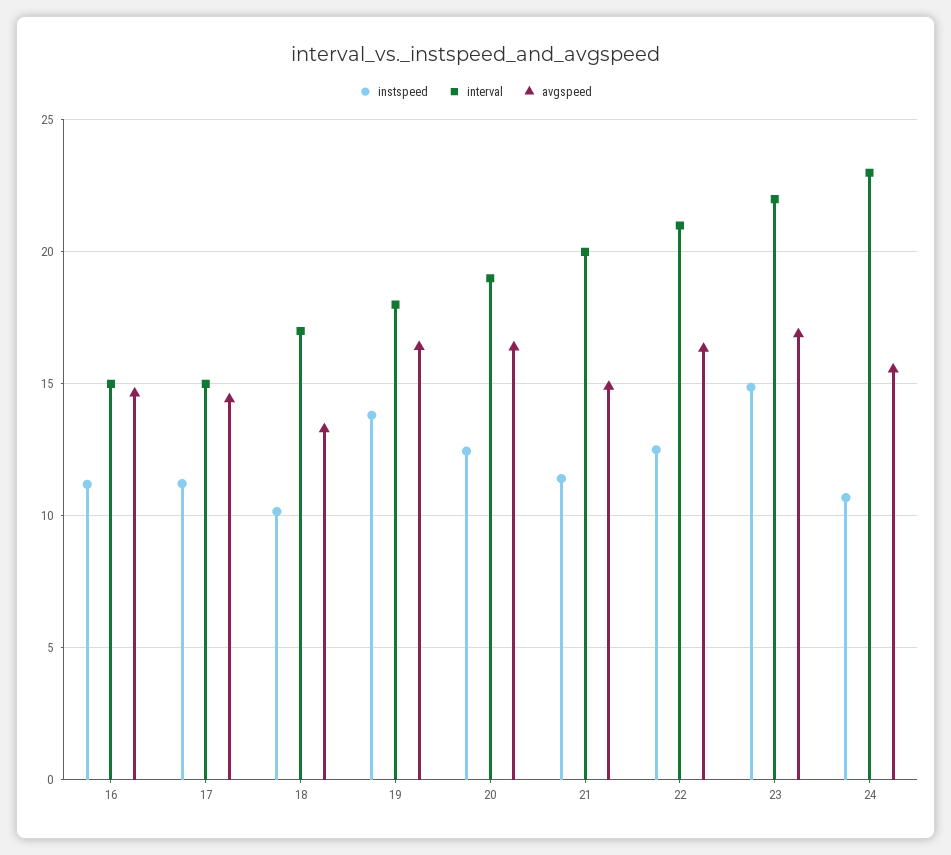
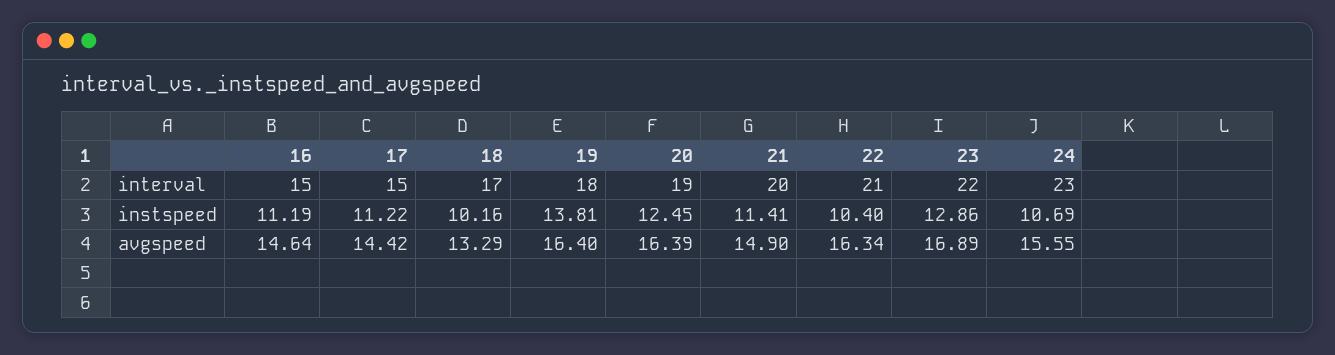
  {
    "instspeed": {
      "16": 11.19,
      "17": 11.22,
      "18": 10.16,
      "19": 13.81,
      "20": 12.45,
      "21": 11.41,
-     "22": 12.5,
+     "22": 10.4,
-     "23": 15,
+     "23": 12.86,
      "24": 10.69
    },
    "interval": {
      "16": 15,
      "17": 15,
      "18": 17,
      "19": 18,
      "20": 19,
      "21": 20,
      "22": 21,
      "23": 22,
      "24": 23
    },
    "avgspeed": {
      "16": 14.64,
      "17": 14.42,
      "18": 13.29,
      "19": 16.4,
      "20": 16.39,
      "21": 14.9,
      "22": 16.34,
      "23": 16.89,
      "24": 15.55
    }
  }

